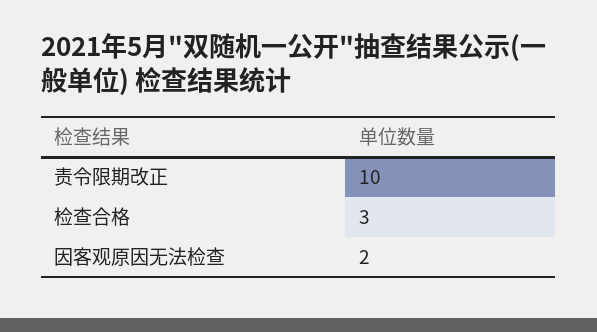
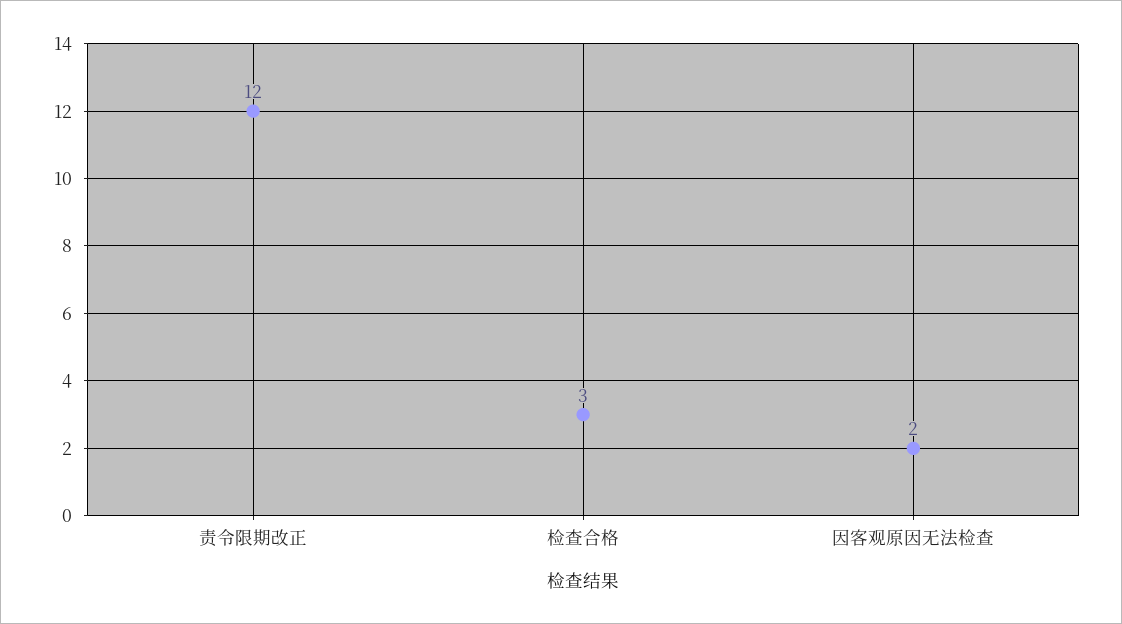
  {
-   "责令限期改正": 10,
+   "责令限期改正": 12,
    "检查合格": 3,
    "因客观原因无法检查": 2
  }

